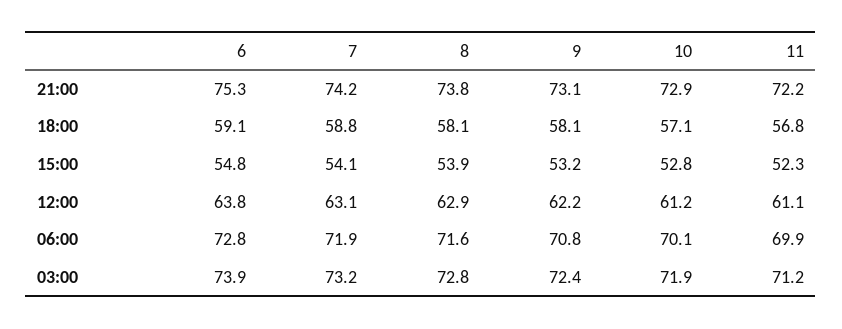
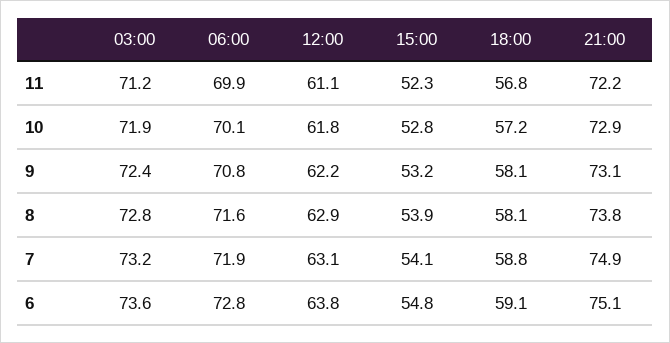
  {
    "6": {
-     "21:00": 75.3,
+     "21:00": 75.1,
      "18:00": 59.1,
      "15:00": 54.8,
      "12:00": 63.8,
      "06:00": 72.8,
-     "03:00": 73.9
+     "03:00": 73.6
    },
    "7": {
-     "21:00": 74.2,
+     "21:00": 74.9,
      "18:00": 58.8,
      "15:00": 54.1,
      "12:00": 63.1,
      "06:00": 71.9,
      "03:00": 73.2
    },
    "8": {
      "21:00": 73.8,
      "18:00": 58.1,
      "15:00": 53.9,
      "12:00": 62.9,
      "06:00": 71.6,
      "03:00": 72.8
    },
    "9": {
      "21:00": 73.1,
      "18:00": 58.1,
      "15:00": 53.2,
      "12:00": 62.2,
      "06:00": 70.8,
      "03:00": 72.4
    },
    "10": {
      "21:00": 72.9,
-     "18:00": 57.1,
+     "18:00": 57.2,
      "15:00": 52.8,
-     "12:00": 61.2,
+     "12:00": 61.8,
      "06:00": 70.1,
      "03:00": 71.9
    },
    "11": {
      "21:00": 72.2,
      "18:00": 56.8,
      "15:00": 52.3,
      "12:00": 61.1,
      "06:00": 69.9,
      "03:00": 71.2
    }
  }

